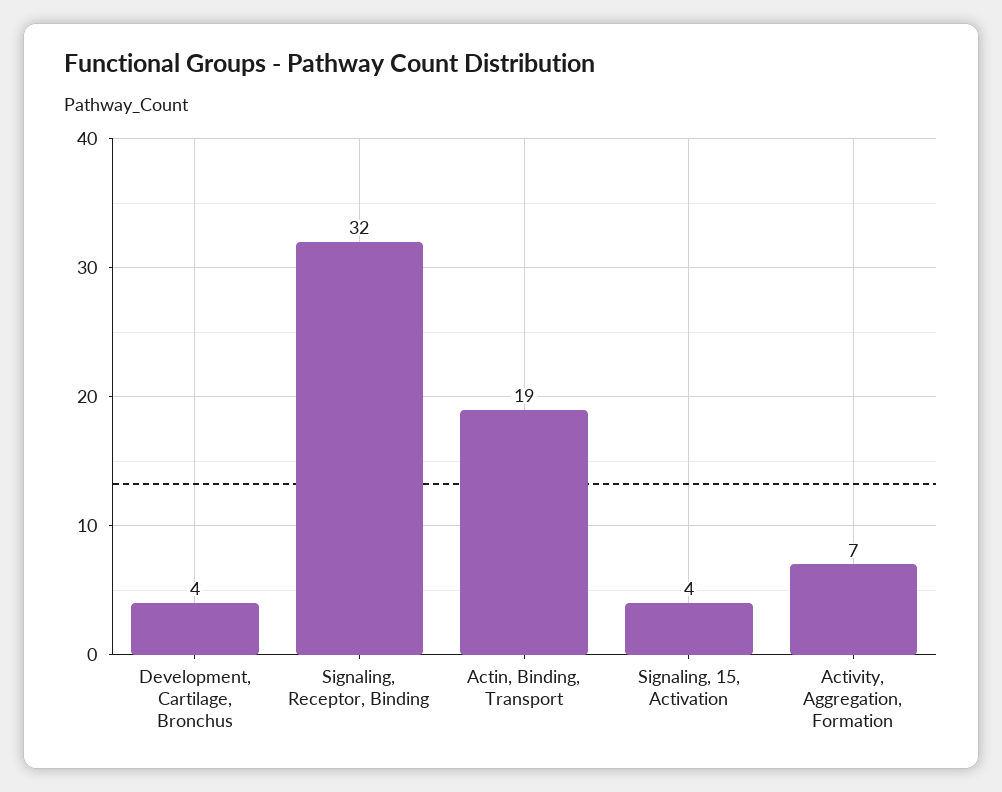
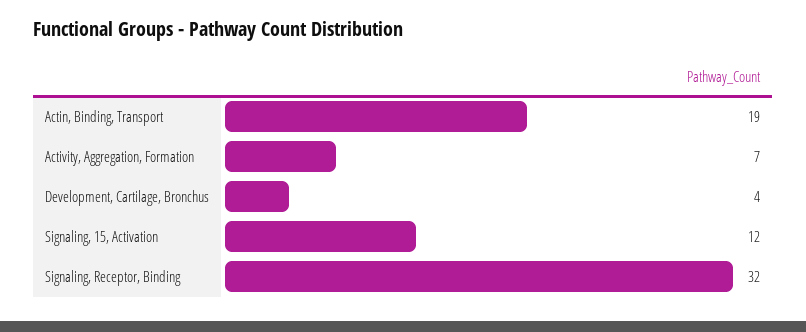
  {
    "Development, Cartilage, Bronchus": 4,
    "Signaling, Receptor, Binding": 32,
    "Actin, Binding, Transport": 19,
-   "Signaling, 15, Activation": 4,
+   "Signaling, 15, Activation": 12,
    "Activity, Aggregation, Formation": 7
  }

